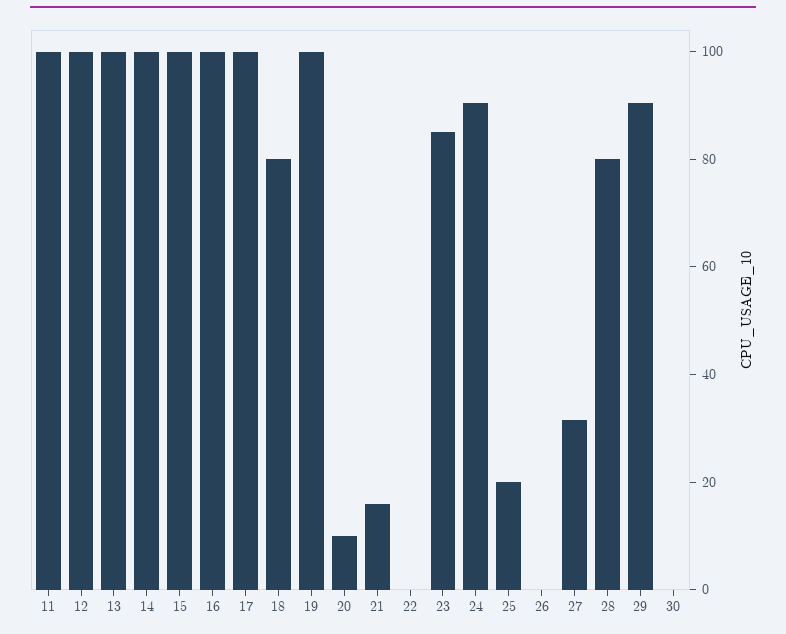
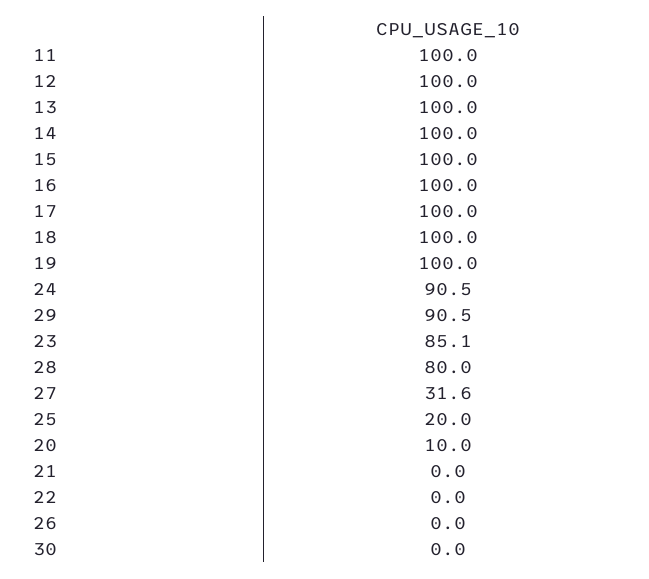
  {
    "11": 100,
    "12": 100,
    "13": 100,
    "14": 100,
    "15": 100,
    "16": 100,
    "17": 100,
-   "18": 80,
+   "18": 100,
    "19": 100,
    "20": 10,
-   "21": 15,
+   "21": 0,
    "22": 0,
    "23": 85.1,
    "24": 90.5,
    "25": 20,
    "26": 0,
    "27": 31.6,
    "28": 80,
    "29": 90.5,
    "30": 0
  }

